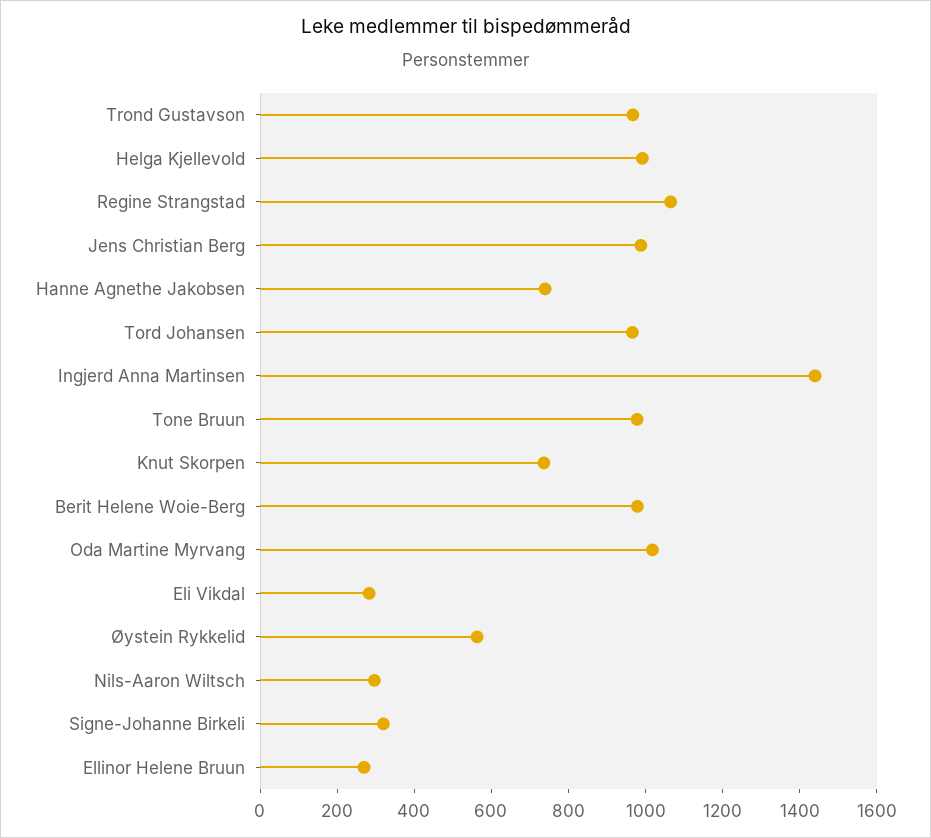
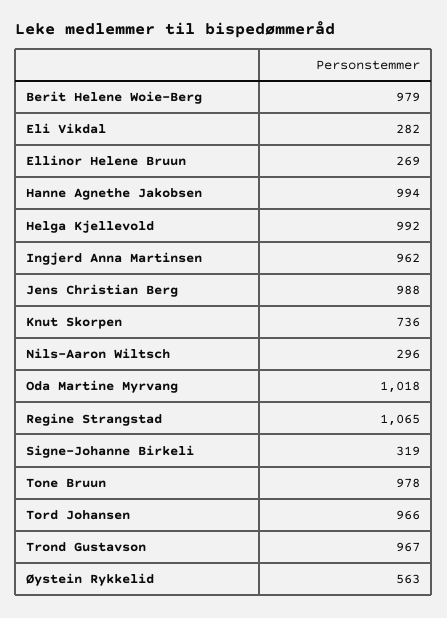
  {
    "Trond Gustavson": 967,
    "Helga Kjellevold": 992,
    "Regine Strangstad": 1065,
    "Jens Christian Berg": 988,
-   "Hanne Agnethe Jakobsen": 750,
+   "Hanne Agnethe Jakobsen": 994,
    "Tord Johansen": 966,
-   "Ingjerd Anna Martinsen": 1450,
+   "Ingjerd Anna Martinsen": 962,
    "Tone Bruun": 978,
    "Knut Skorpen": 736,
    "Berit Helene Woie-Berg": 979,
    "Oda Martine Myrvang": 1018,
    "Eli Vikdal": 282,
    "Øystein Rykkelid": 563,
    "Nils-Aaron Wiltsch": 296,
    "Signe-Johanne Birkeli": 319,
    "Ellinor Helene Bruun": 269
  }

